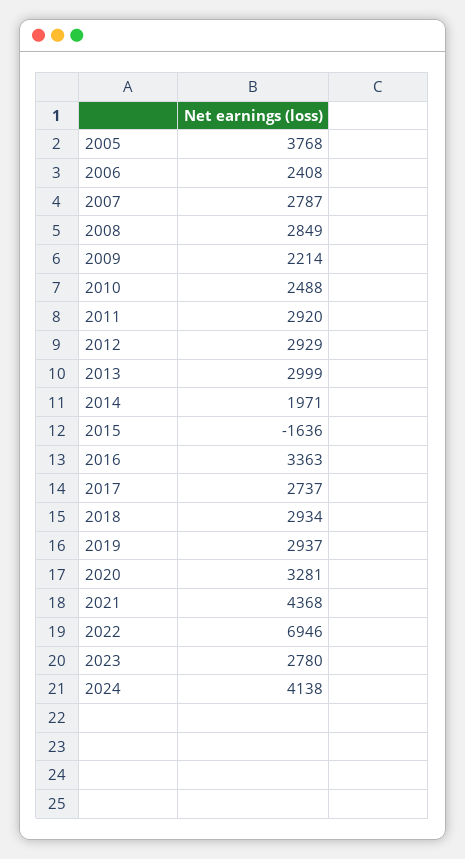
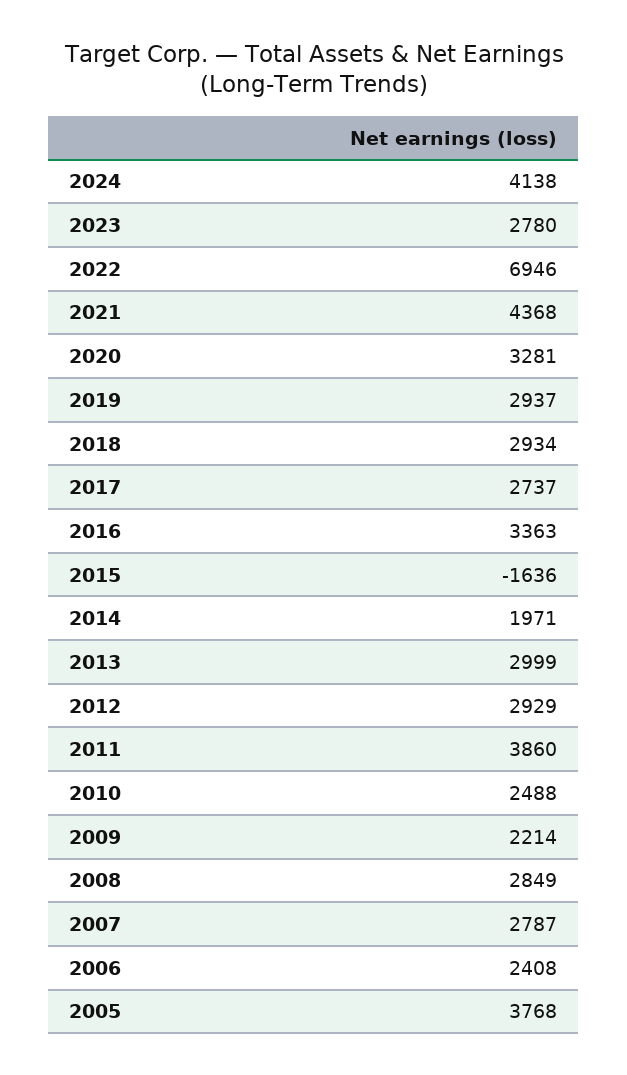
  {
    "2005": 3768,
    "2006": 2408,
    "2007": 2787,
    "2008": 2849,
    "2009": 2214,
    "2010": 2488,
-   "2011": 2920,
+   "2011": 3860,
    "2012": 2929,
    "2013": 2999,
    "2014": 1971,
    "2015": -1636,
    "2016": 3363,
    "2017": 2737,
    "2018": 2934,
    "2019": 2937,
    "2020": 3281,
    "2021": 4368,
    "2022": 6946,
    "2023": 2780,
    "2024": 4138
  }

